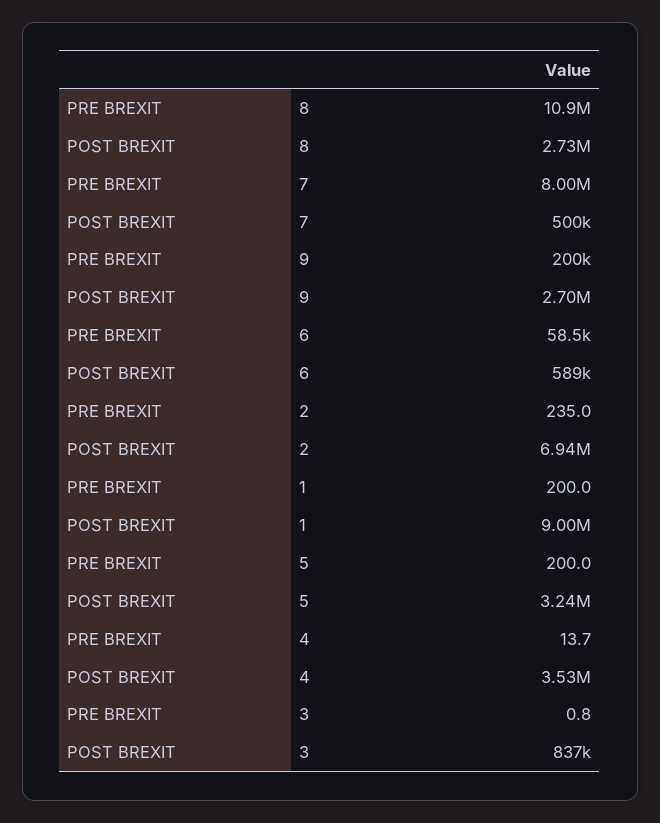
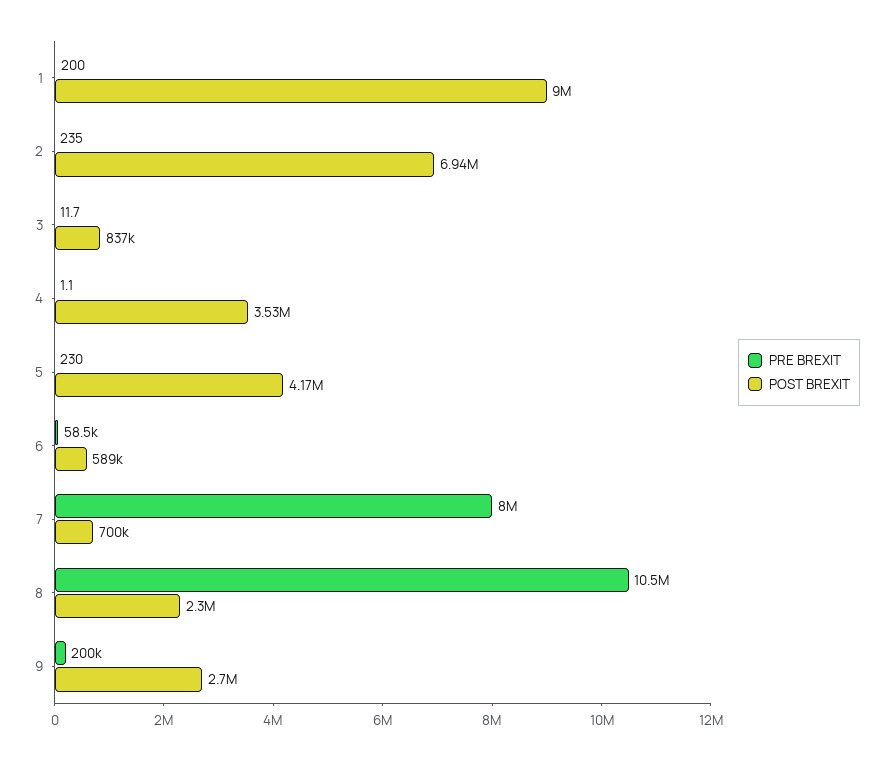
  {
    "PRE BREXIT": {
-     "8": 10900000,
+     "8": 10500000,
      "7": 8000000,
      "9": 200000,
      "6": 58500,
      "2": 235,
      "1": 200,
-     "5": 200,
+     "5": 230,
-     "4": 13.7,
+     "4": 1.1,
-     "3": 0.8
+     "3": 11.7
    },
    "POST BREXIT": {
-     "8": 2730000,
+     "8": 2300000,
-     "7": 500000,
+     "7": 700000,
      "9": 2700000,
      "6": 589000,
      "2": 6940000,
      "1": 9000000,
-     "5": 3240000,
+     "5": 4170000,
      "4": 3530000,
      "3": 837000
    }
  }

